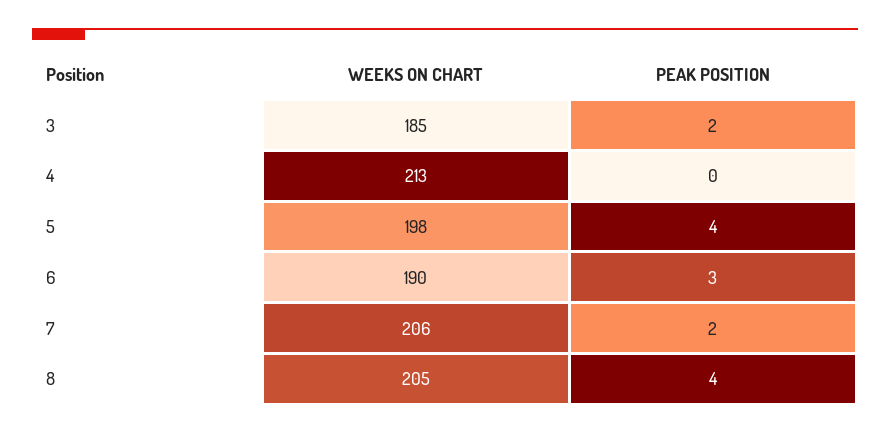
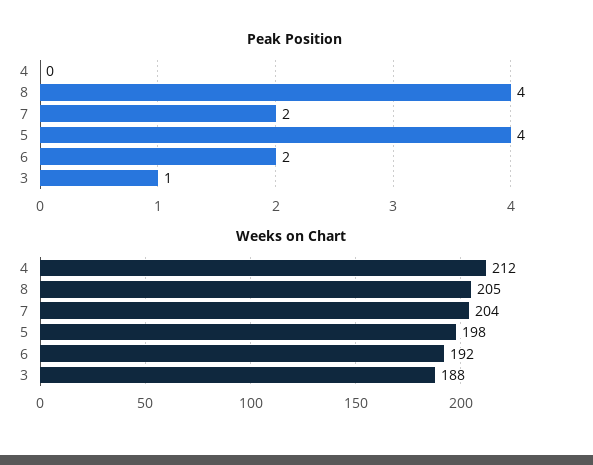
  {
    "WEEKS ON CHART": {
-     "3": 185,
+     "3": 188,
-     "4": 213,
+     "4": 212,
      "5": 198,
-     "6": 190,
+     "6": 192,
-     "7": 206,
+     "7": 204,
      "8": 205
    },
    "PEAK POSITION": {
-     "3": 2,
+     "3": 1,
      "4": 0,
      "5": 4,
-     "6": 3,
+     "6": 2,
      "7": 2,
      "8": 4
    }
  }

